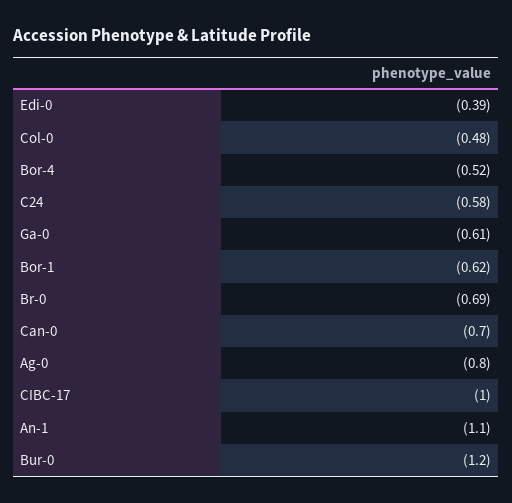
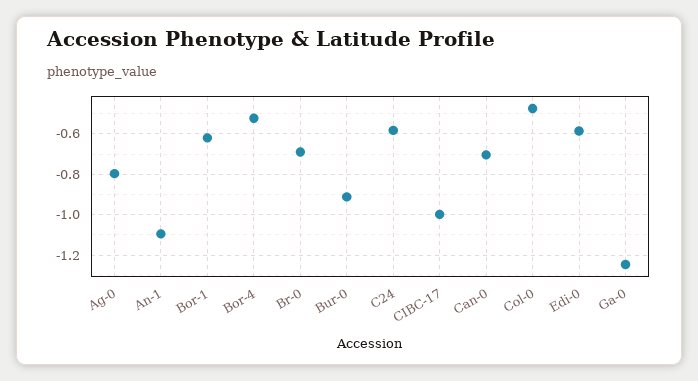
  {
-   "Edi-0": -0.39,
+   "Edi-0": -0.6,
    "Col-0": -0.48,
    "Bor-4": -0.52,
    "C24": -0.58,
-   "Ga-0": -0.61,
+   "Ga-0": -1.25,
    "Bor-1": -0.62,
    "Br-0": -0.69,
    "Can-0": -0.7,
    "Ag-0": -0.8,
    "CIBC-17": -1,
    "An-1": -1.1,
-   "Bur-0": -1.2
+   "Bur-0": -0.9
  }

